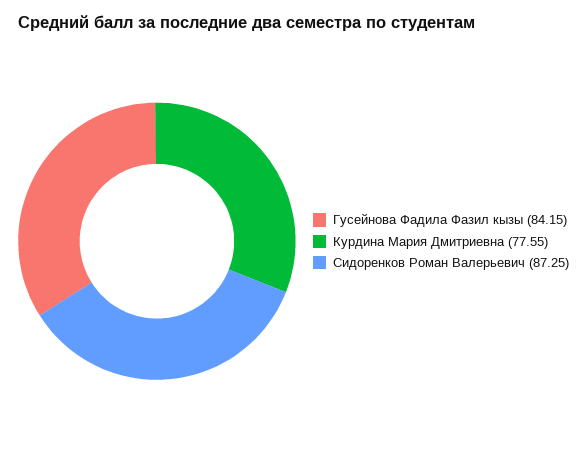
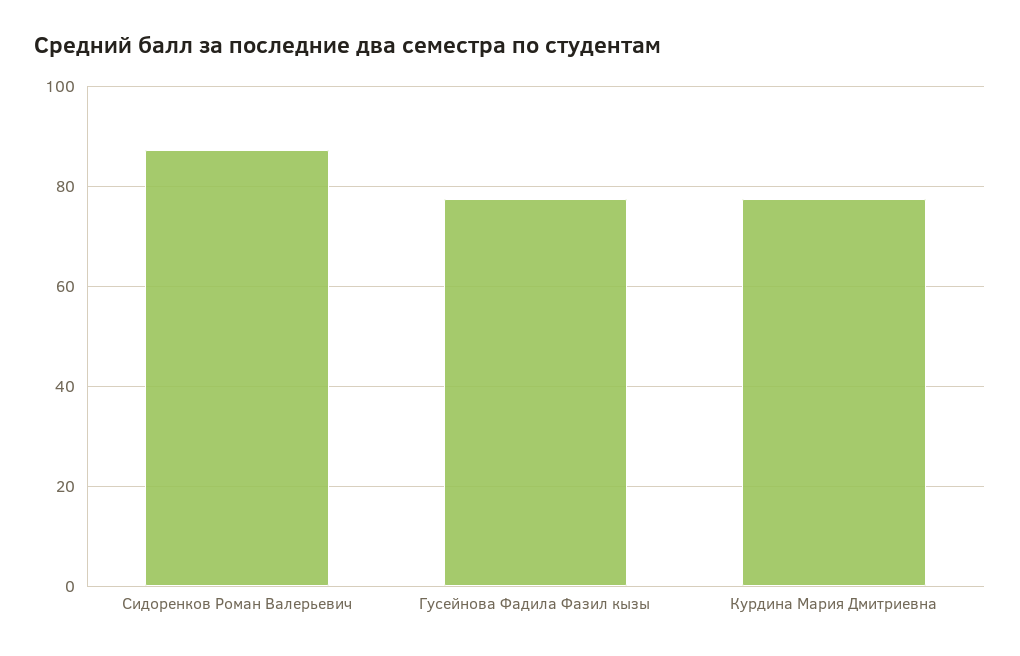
  {
-   "Гусейнова Фадила Фазил кызы": 84.15,
+   "Гусейнова Фадила Фазил кызы": 78,
    "Курдина Мария Дмитриевна": 77.55,
    "Сидоренков Роман Валерьевич": 87.25
  }

